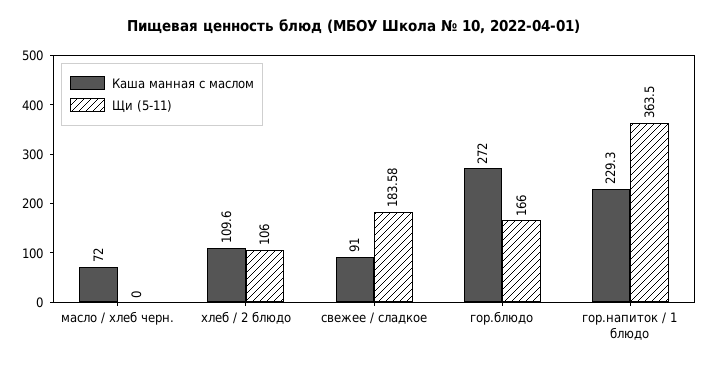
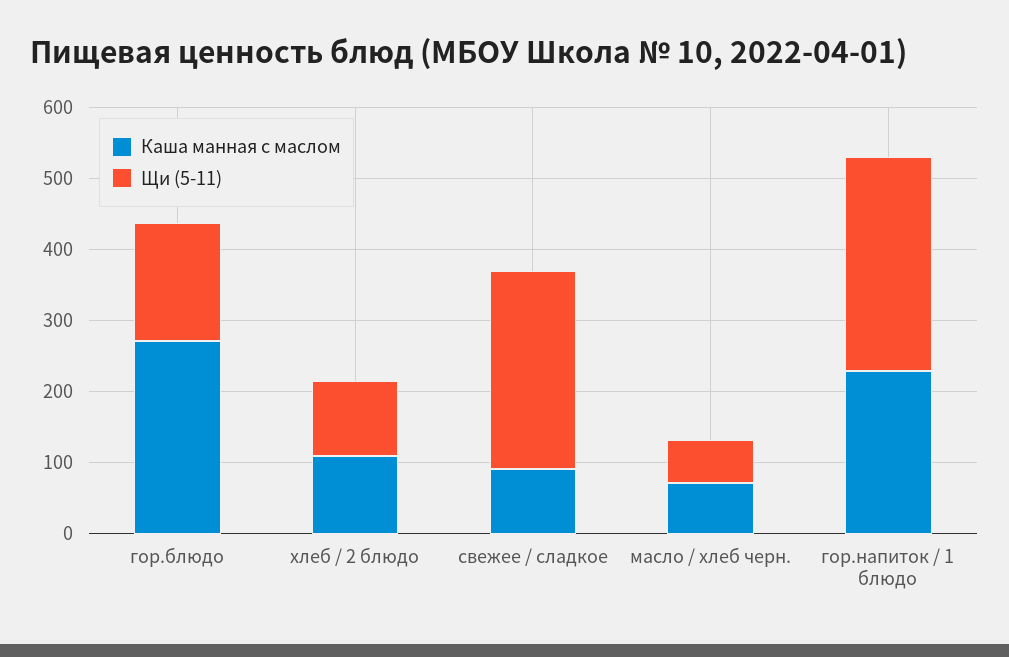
  {
    "Каша манная с маслом": {
      "масло / хлеб черн.": 72,
      "хлеб / 2 блюдо": 109.6,
      "свежее / сладкое": 91,
      "гор.блюдо": 272,
      "гор.напиток / 1 блюдо": 229.3
    },
    "Щи (5-11)": {
-     "масло / хлеб черн.": 0,
+     "масло / хлеб черн.": 60,
      "хлеб / 2 блюдо": 106,
-     "свежее / сладкое": 183.58,
+     "свежее / сладкое": 280,
      "гор.блюдо": 166,
-     "гор.напиток / 1 блюдо": 363.5
+     "гор.напиток / 1 блюдо": 300
    }
  }

